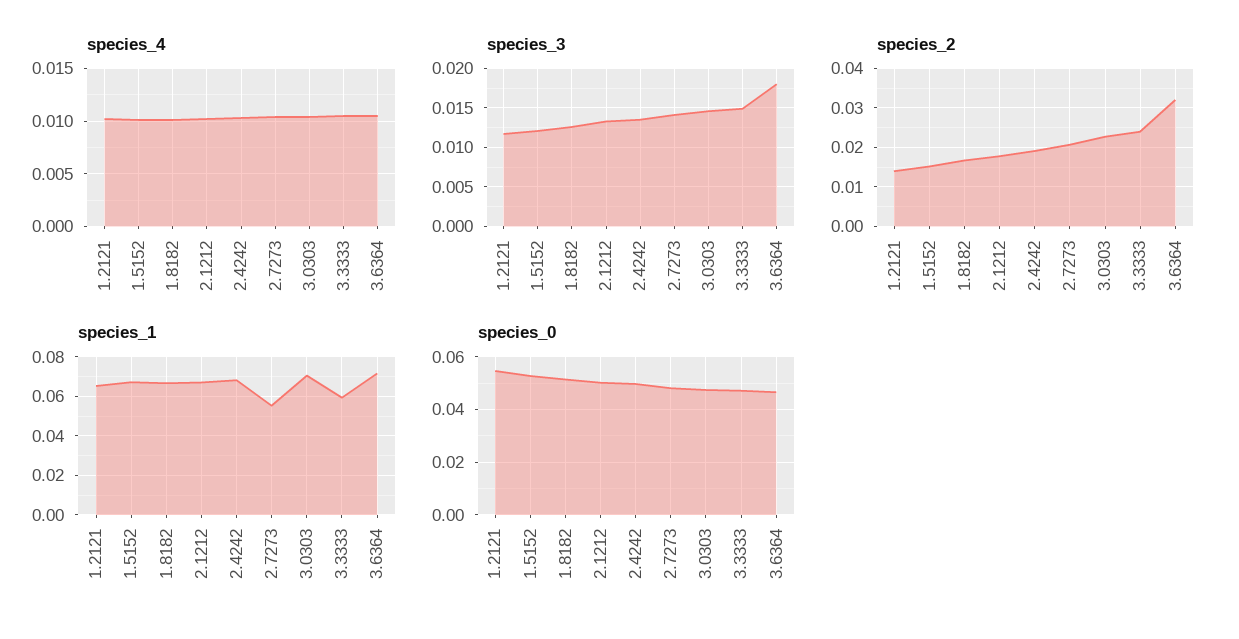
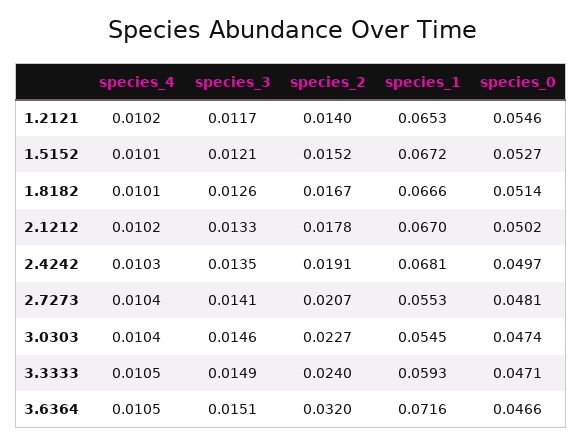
  {
    "species_4": {
      "1.2121": 0.0102,
      "1.5152": 0.0101,
      "1.8182": 0.0101,
      "2.1212": 0.0102,
      "2.4242": 0.0103,
      "2.7273": 0.0104,
      "3.0303": 0.0104,
      "3.3333": 0.0105,
      "3.6364": 0.0105
    },
    "species_3": {
      "1.2121": 0.0117,
      "1.5152": 0.0121,
      "1.8182": 0.0126,
      "2.1212": 0.0133,
      "2.4242": 0.0135,
      "2.7273": 0.0141,
      "3.0303": 0.0146,
      "3.3333": 0.0149,
-     "3.6364": 0.018
+     "3.6364": 0.0151
    },
    "species_2": {
      "1.2121": 0.014,
      "1.5152": 0.0152,
      "1.8182": 0.0167,
      "2.1212": 0.0178,
      "2.4242": 0.0191,
      "2.7273": 0.0207,
      "3.0303": 0.0227,
      "3.3333": 0.024,
      "3.6364": 0.032
    },
    "species_1": {
      "1.2121": 0.0653,
      "1.5152": 0.0672,
      "1.8182": 0.0666,
      "2.1212": 0.067,
      "2.4242": 0.0681,
      "2.7273": 0.0553,
-     "3.0303": 0.07,
+     "3.0303": 0.0545,
      "3.3333": 0.0593,
      "3.6364": 0.0716
    },
    "species_0": {
      "1.2121": 0.0546,
      "1.5152": 0.0527,
      "1.8182": 0.0514,
      "2.1212": 0.0502,
      "2.4242": 0.0497,
      "2.7273": 0.0481,
      "3.0303": 0.0474,
      "3.3333": 0.0471,
      "3.6364": 0.0466
    }
  }

